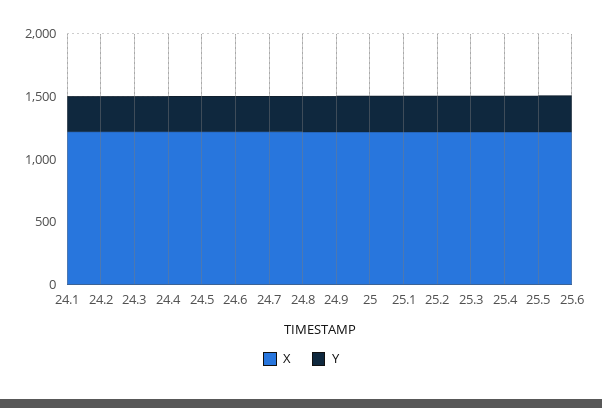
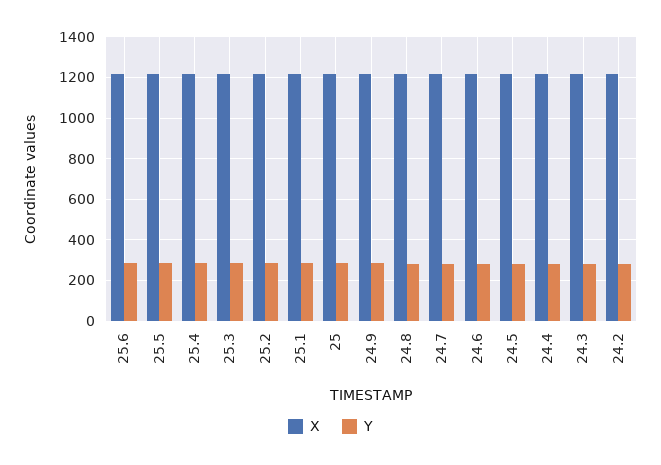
  {
    "X": {
-     "24.1": 1200,
      "24.2": 1200,
      "24.3": 1200,
      "24.4": 1200,
      "24.5": 1200,
      "24.6": 1200,
      "24.7": 1200,
      "24.8": 1200,
      "24.9": 1200,
      "25": 1200,
      "25.1": 1200,
      "25.2": 1200,
      "25.3": 1200,
      "25.4": 1200,
      "25.5": 1200,
      "25.6": 1200
    },
    "Y": {
-     "24.1": 300,
      "24.2": 300,
      "24.3": 300,
      "24.4": 300,
      "24.5": 300,
      "24.6": 300,
      "24.7": 300,
      "24.8": 300,
      "24.9": 300,
      "25": 300,
      "25.1": 300,
      "25.2": 300,
      "25.3": 300,
      "25.4": 300,
      "25.5": 300,
      "25.6": 300
    }
  }

